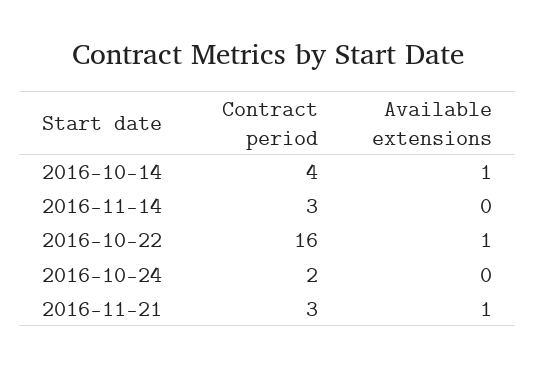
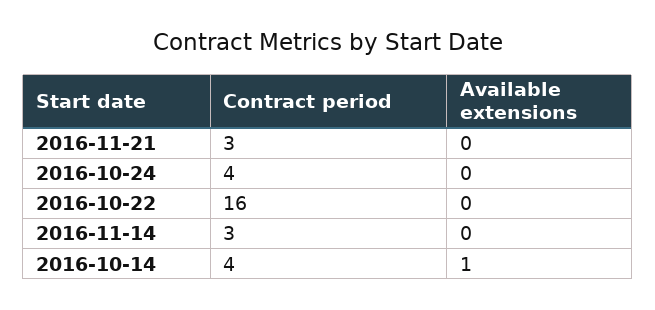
  {
    "Contract period": {
      "2016-10-14": 4,
      "2016-11-14": 3,
      "2016-10-22": 16,
-     "2016-10-24": 2,
+     "2016-10-24": 4,
      "2016-11-21": 3
    },
    "Available extensions": {
      "2016-10-14": 1,
      "2016-11-14": 0,
-     "2016-10-22": 1,
+     "2016-10-22": 0,
      "2016-10-24": 0,
-     "2016-11-21": 1
+     "2016-11-21": 0
    }
  }

